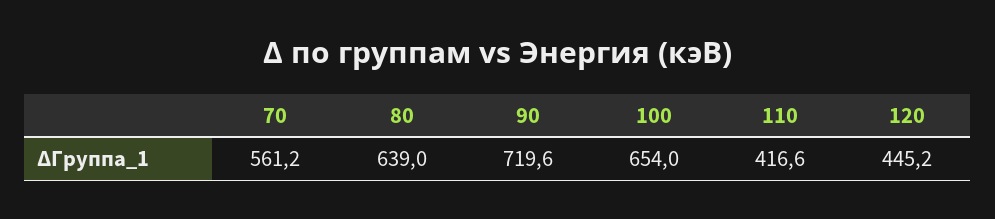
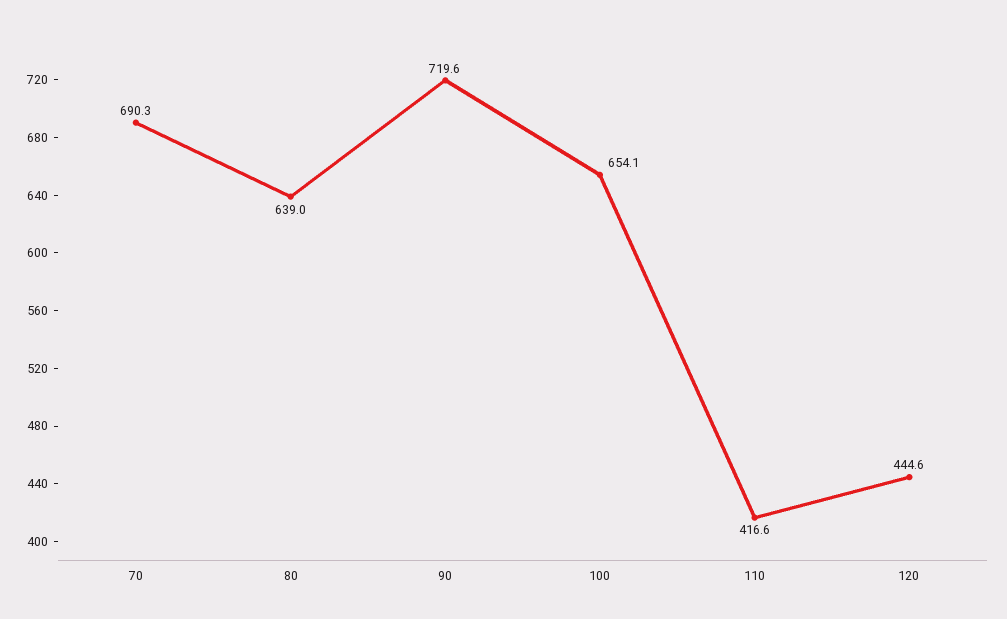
  {
-   "70": 561.2,
+   "70": 690.3,
    "80": 639,
    "90": 719.6,
-   "100": 654,
+   "100": 654.1,
    "110": 416.6,
-   "120": 445.2
+   "120": 444.6
  }

